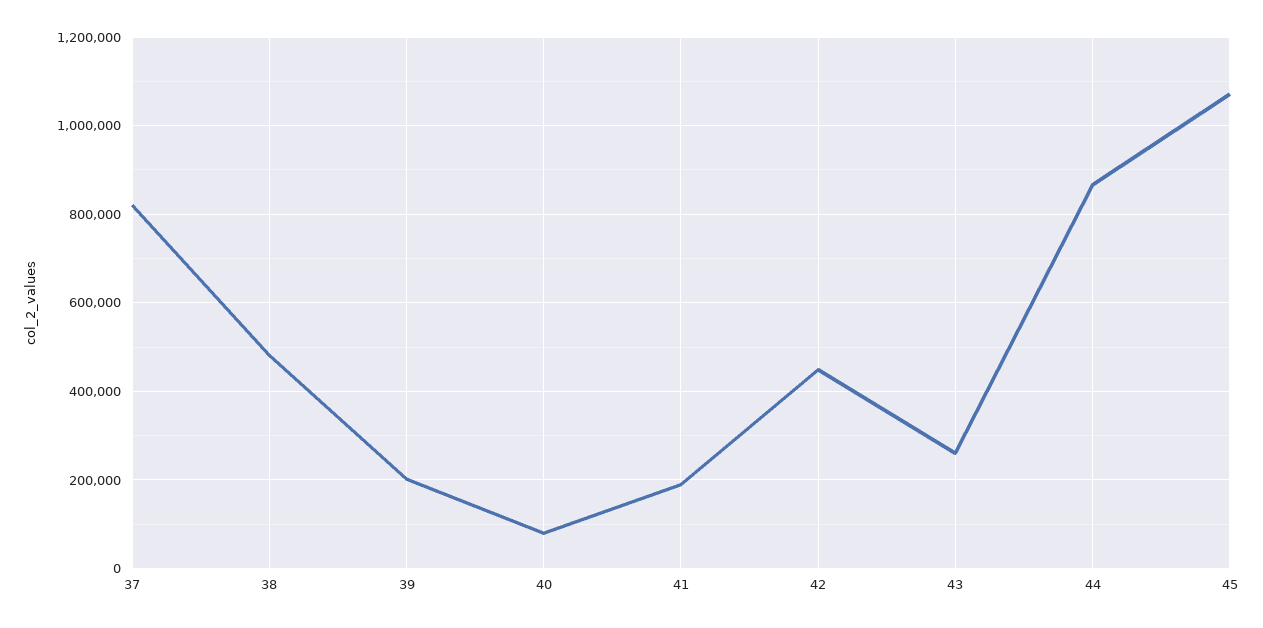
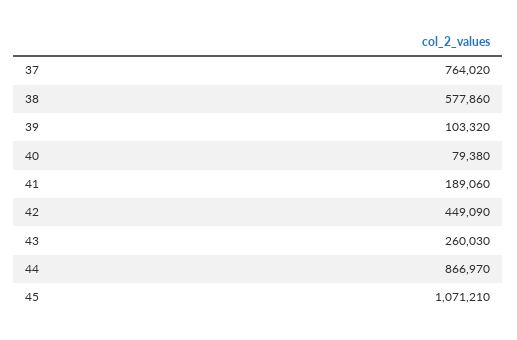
  {
-   "37": 820000,
+   "37": 764020,
-   "38": 480000,
+   "38": 577860,
-   "39": 200000,
+   "39": 103320,
    "40": 79380,
    "41": 189060,
    "42": 449090,
    "43": 260030,
    "44": 866970,
    "45": 1071210
  }

